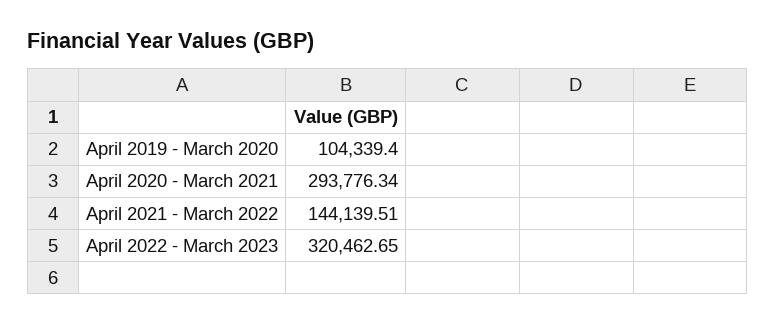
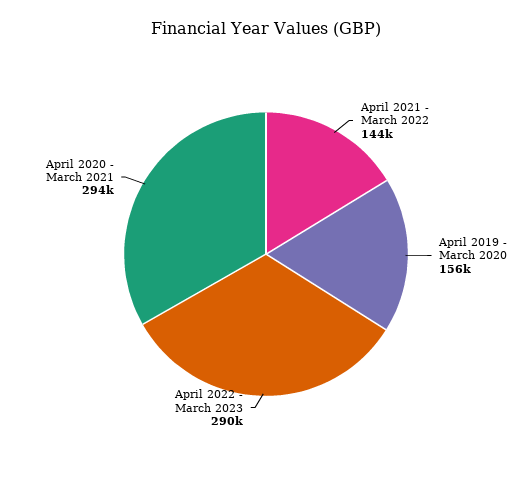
  {
-   "April 2019 - March 2020": 104339.4,
+   "April 2019 - March 2020": 156000,
    "April 2020 - March 2021": 293776.34,
    "April 2021 - March 2022": 144139.51,
-   "April 2022 - March 2023": 320462.65
+   "April 2022 - March 2023": 290000
  }

